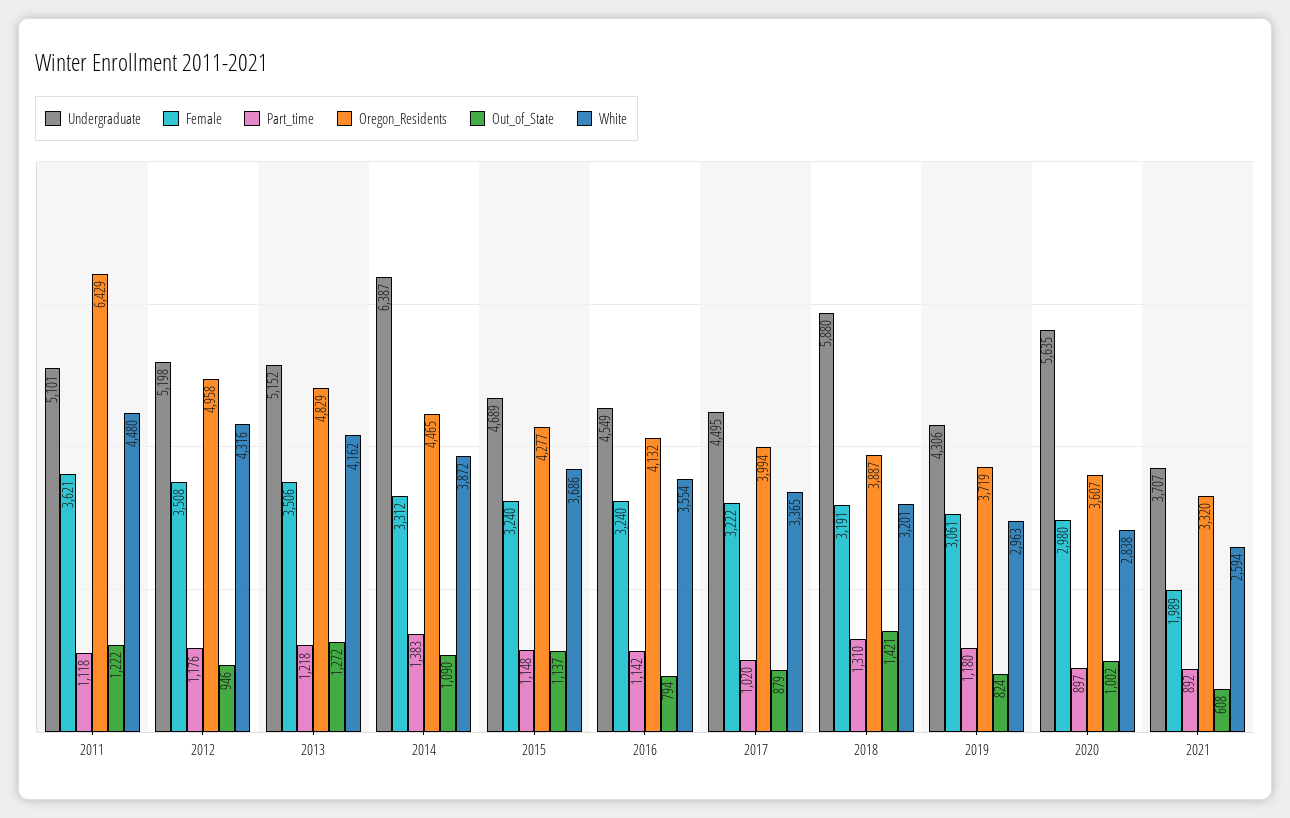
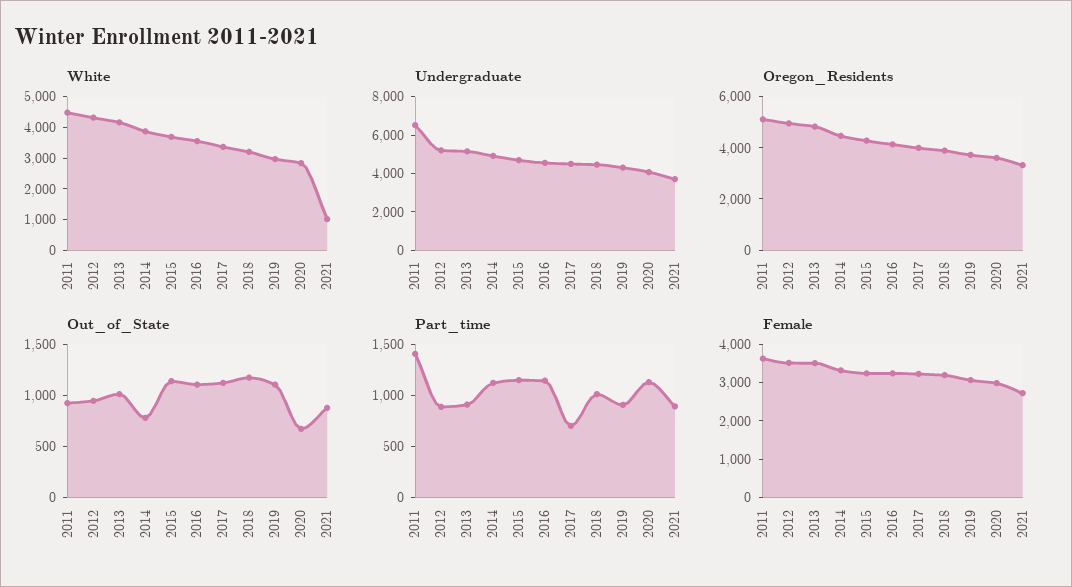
  {
    "Undergraduate": {
-     "2011": 5101,
+     "2011": 6500,
      "2012": 5198,
      "2013": 5152,
-     "2014": 6387,
+     "2014": 5000,
      "2015": 4689,
      "2016": 4549,
      "2017": 4495,
-     "2018": 5880,
+     "2018": 4500,
      "2019": 4306,
-     "2020": 5635,
+     "2020": 4000,
      "2021": 3707
    },
    "Female": {
      "2011": 3621,
      "2012": 3508,
      "2013": 3506,
      "2014": 3312,
      "2015": 3240,
      "2016": 3240,
      "2017": 3222,
      "2018": 3191,
      "2019": 3061,
      "2020": 2980,
-     "2021": 1989
+     "2021": 2750
    },
    "Part_time": {
-     "2011": 1118,
+     "2011": 1400,
-     "2012": 1176,
+     "2012": 900,
-     "2013": 1218,
+     "2013": 900,
-     "2014": 1383,
+     "2014": 1100,
      "2015": 1148,
      "2016": 1142,
-     "2017": 1020,
+     "2017": 700,
-     "2018": 1310,
+     "2018": 1000,
-     "2019": 1180,
+     "2019": 900,
-     "2020": 897,
+     "2020": 1100,
      "2021": 892
    },
    "Oregon_Residents": {
-     "2011": 6429,
+     "2011": 5000,
      "2012": 4958,
      "2013": 4829,
      "2014": 4465,
      "2015": 4277,
      "2016": 4132,
      "2017": 3994,
      "2018": 3887,
      "2019": 3719,
      "2020": 3607,
      "2021": 3320
    },
    "Out_of_State": {
-     "2011": 1222,
+     "2011": 900,
      "2012": 946,
-     "2013": 1272,
+     "2013": 1000,
-     "2014": 1090,
+     "2014": 800,
      "2015": 1137,
-     "2016": 794,
+     "2016": 1100,
-     "2017": 879,
+     "2017": 1100,
-     "2018": 1421,
+     "2018": 1200,
-     "2019": 824,
+     "2019": 1100,
-     "2020": 1002,
+     "2020": 700,
-     "2021": 608
+     "2021": 900
    },
    "White": {
      "2011": 4480,
      "2012": 4316,
      "2013": 4162,
      "2014": 3872,
      "2015": 3686,
      "2016": 3554,
      "2017": 3365,
      "2018": 3201,
      "2019": 2963,
      "2020": 2838,
-     "2021": 2594
+     "2021": 1000
    }
  }

